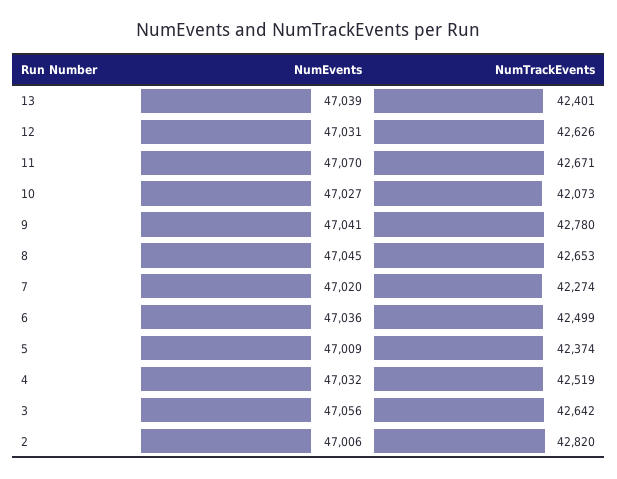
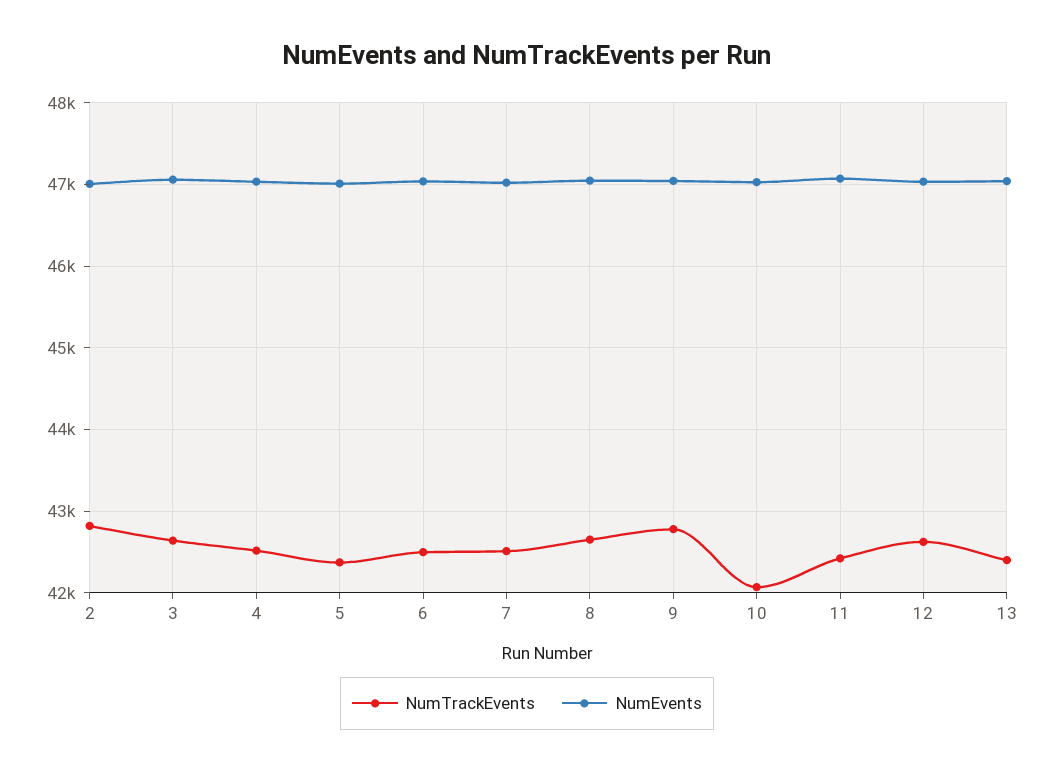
  {
    "NumEvents": {
      "13": 47039,
      "12": 47031,
      "11": 47070,
      "10": 47027,
      "9": 47041,
      "8": 47045,
      "7": 47020,
      "6": 47036,
      "5": 47009,
      "4": 47032,
      "3": 47056,
      "2": 47006
    },
    "NumTrackEvents": {
      "13": 42401,
      "12": 42626,
-     "11": 42671,
+     "11": 42400,
      "10": 42073,
      "9": 42780,
      "8": 42653,
-     "7": 42274,
+     "7": 42500,
      "6": 42499,
      "5": 42374,
      "4": 42519,
      "3": 42642,
      "2": 42820
    }
  }

